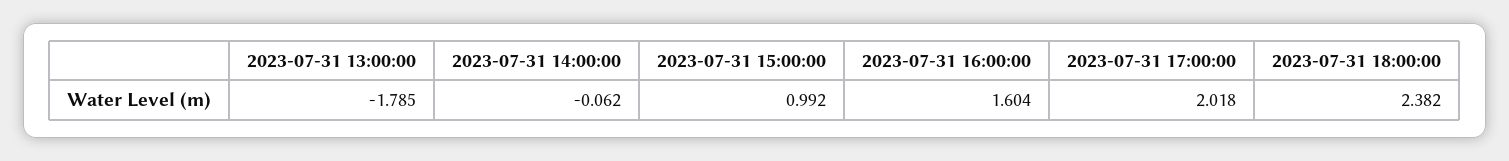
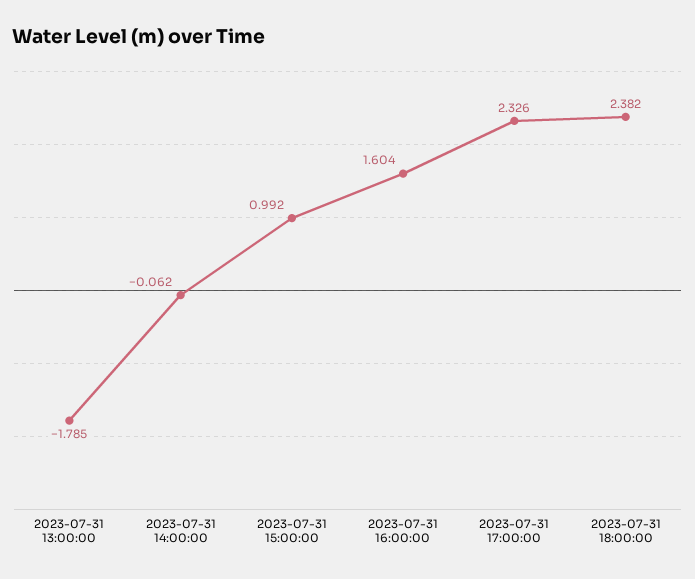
  {
    "2023-07-31 13:00:00": -1.785,
    "2023-07-31 14:00:00": -0.062,
    "2023-07-31 15:00:00": 0.992,
    "2023-07-31 16:00:00": 1.604,
-   "2023-07-31 17:00:00": 2.018,
+   "2023-07-31 17:00:00": 2.326,
    "2023-07-31 18:00:00": 2.382
  }

